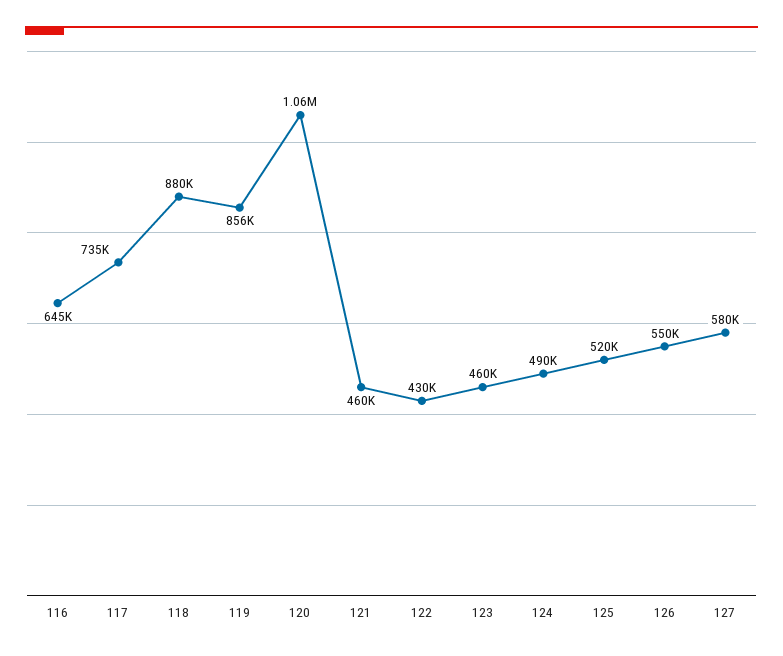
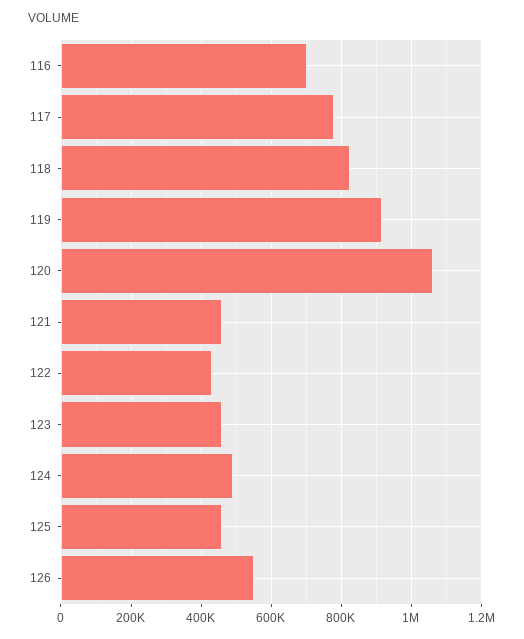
  {
-   "116": 645000,
+   "116": 700000,
-   "117": 735000,
+   "117": 780000,
-   "118": 880000,
+   "118": 820000,
-   "119": 856000,
+   "119": 920000,
    "120": 1060000,
    "121": 460000,
    "122": 430000,
    "123": 460000,
    "124": 490000,
-   "125": 520000,
+   "125": 460000,
-   "126": 550000,
+   "126": 550000
-   "127": 580000
  }

